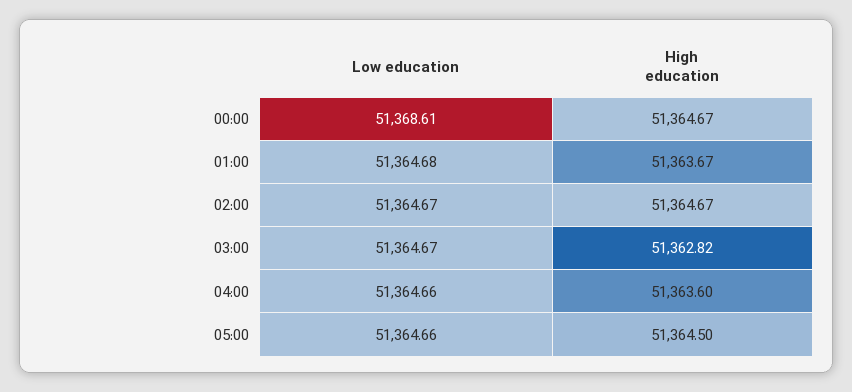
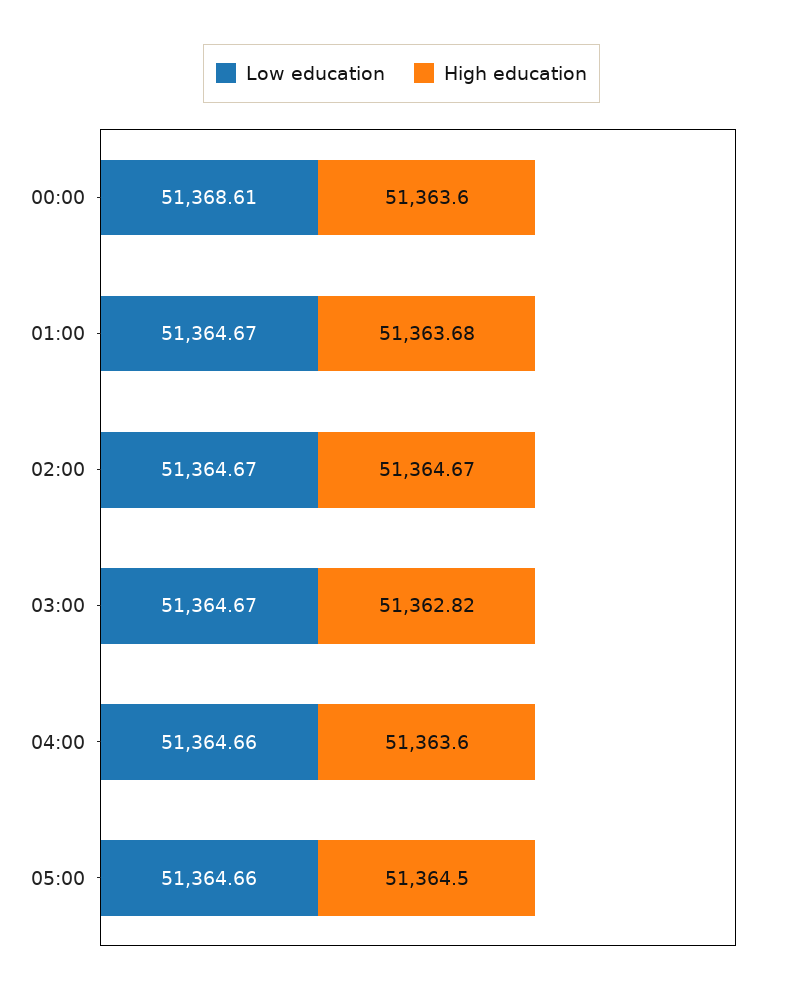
  {
    "Low education": {
      "00:00": 51368.61,
-     "01:00": 51364.68,
+     "01:00": 51364.67,
      "02:00": 51364.67,
      "03:00": 51364.67,
      "04:00": 51364.66,
      "05:00": 51364.66
    },
    "High education": {
-     "00:00": 51364.67,
+     "00:00": 51363.6,
-     "01:00": 51363.67,
+     "01:00": 51363.68,
      "02:00": 51364.67,
      "03:00": 51362.82,
      "04:00": 51363.6,
      "05:00": 51364.5
    }
  }

